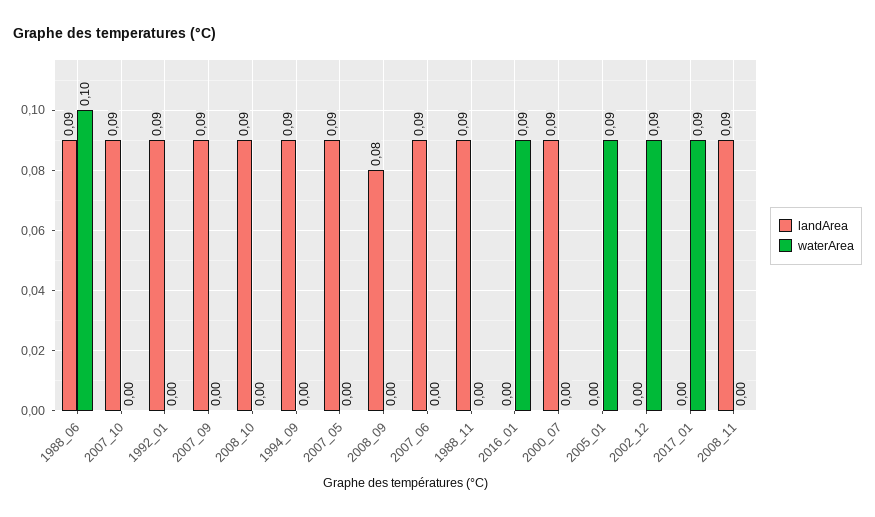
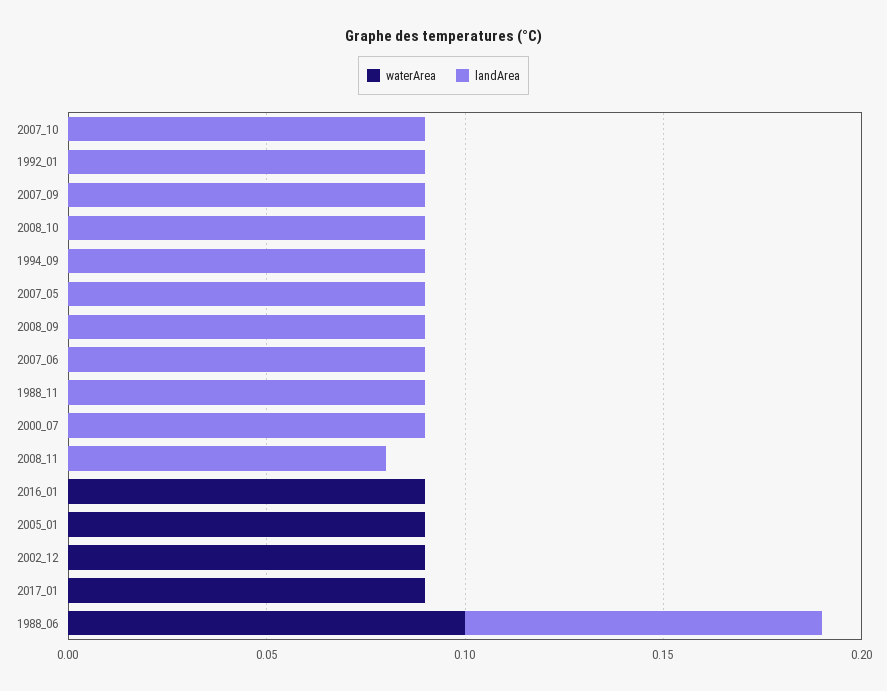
  {
    "landArea": {
      "1988_06": 0.09,
      "2007_10": 0.09,
      "1992_01": 0.09,
      "2007_09": 0.09,
      "2008_10": 0.09,
      "1994_09": 0.09,
      "2007_05": 0.09,
-     "2008_09": 0.08,
+     "2008_09": 0.09,
      "2007_06": 0.09,
      "1988_11": 0.09,
      "2016_01": 0,
      "2000_07": 0.09,
      "2005_01": 0,
      "2002_12": 0,
      "2017_01": 0,
-     "2008_11": 0.09
+     "2008_11": 0.08
    },
    "waterArea": {
      "1988_06": 0.1,
      "2007_10": 0,
      "1992_01": 0,
      "2007_09": 0,
      "2008_10": 0,
      "1994_09": 0,
      "2007_05": 0,
      "2008_09": 0,
      "2007_06": 0,
      "1988_11": 0,
      "2016_01": 0.09,
      "2000_07": 0,
      "2005_01": 0.09,
      "2002_12": 0.09,
      "2017_01": 0.09,
      "2008_11": 0
    }
  }

